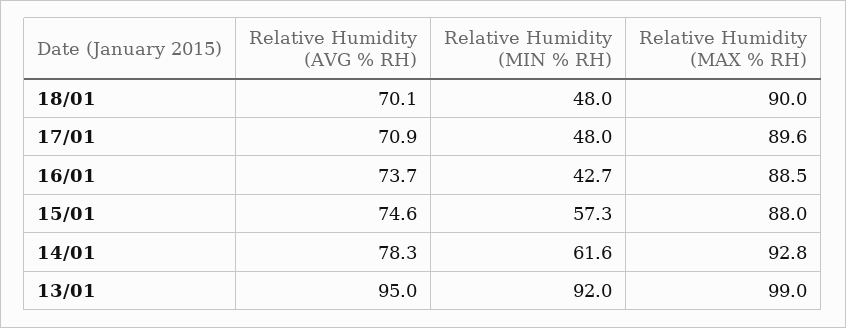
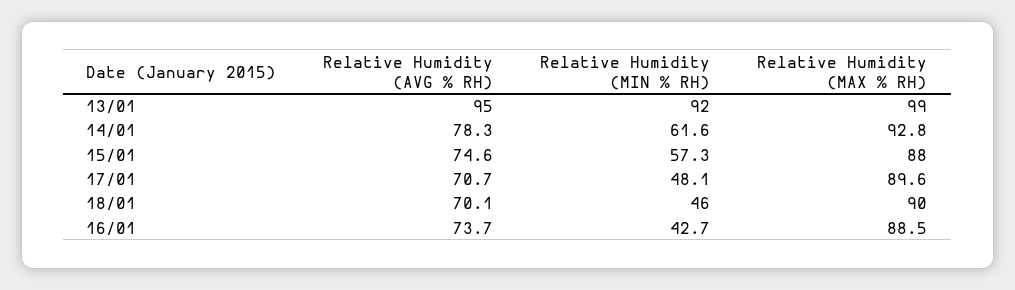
  {
    "Relative Humidity (AVG % RH)": {
      "18/01": 70.1,
-     "17/01": 70.9,
+     "17/01": 70.7,
      "16/01": 73.7,
      "15/01": 74.6,
      "14/01": 78.3,
      "13/01": 95
    },
    "Relative Humidity (MIN % RH)": {
-     "18/01": 48,
+     "18/01": 46,
-     "17/01": 48,
+     "17/01": 48.1,
      "16/01": 42.7,
      "15/01": 57.3,
      "14/01": 61.6,
      "13/01": 92
    },
    "Relative Humidity (MAX % RH)": {
      "18/01": 90,
      "17/01": 89.6,
      "16/01": 88.5,
      "15/01": 88,
      "14/01": 92.8,
      "13/01": 99
    }
  }

